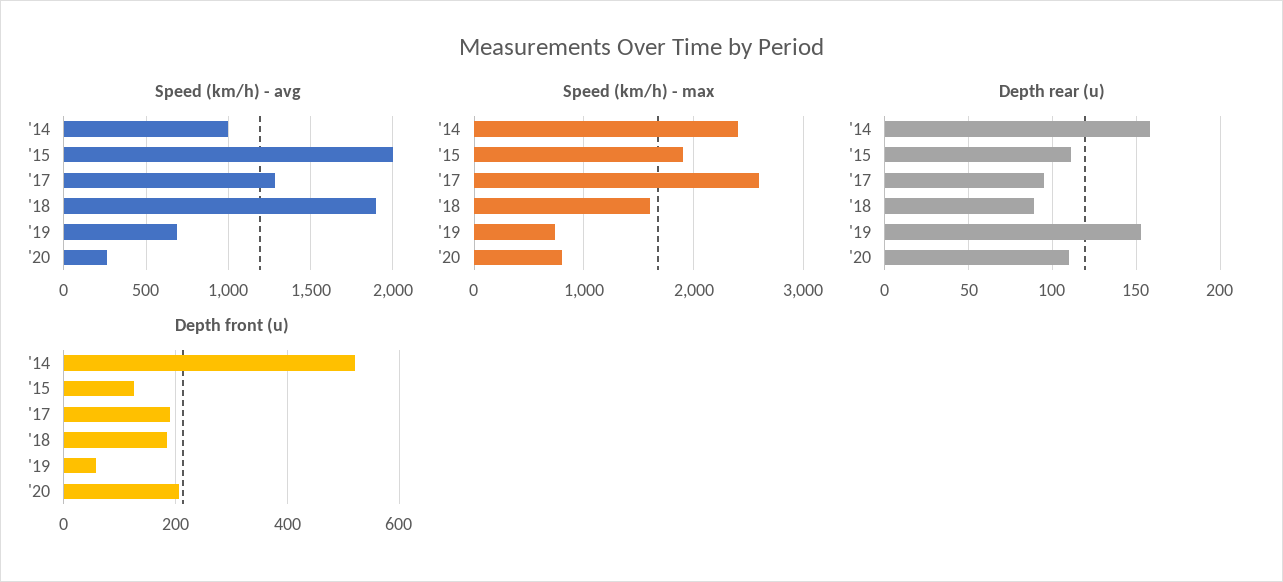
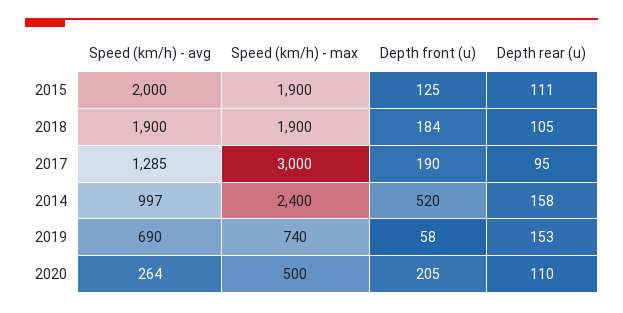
  {
    "Speed (km/h) - avg": {
      "'14": 997,
      "'15": 2000,
      "'17": 1285,
      "'18": 1900,
      "'19": 690,
      "'20": 264
    },
    "Speed (km/h) - max": {
      "'14": 2400,
      "'15": 1900,
-     "'17": 2600,
+     "'17": 3000,
-     "'18": 1600,
+     "'18": 1900,
      "'19": 740,
-     "'20": 800
+     "'20": 500
    },
    "Depth rear (u)": {
      "'14": 158,
      "'15": 111,
      "'17": 95,
-     "'18": 90,
+     "'18": 105,
      "'19": 153,
      "'20": 110
    },
    "Depth front (u)": {
      "'14": 520,
      "'15": 125,
      "'17": 190,
      "'18": 184,
      "'19": 58,
      "'20": 205
    }
  }

